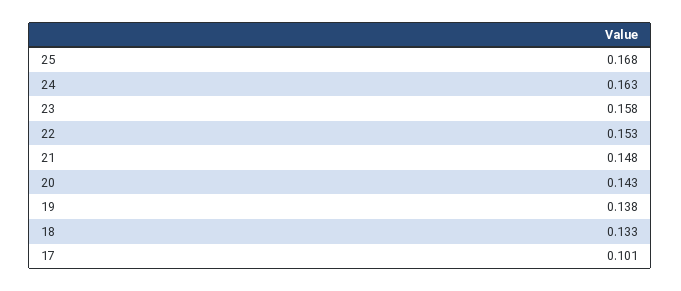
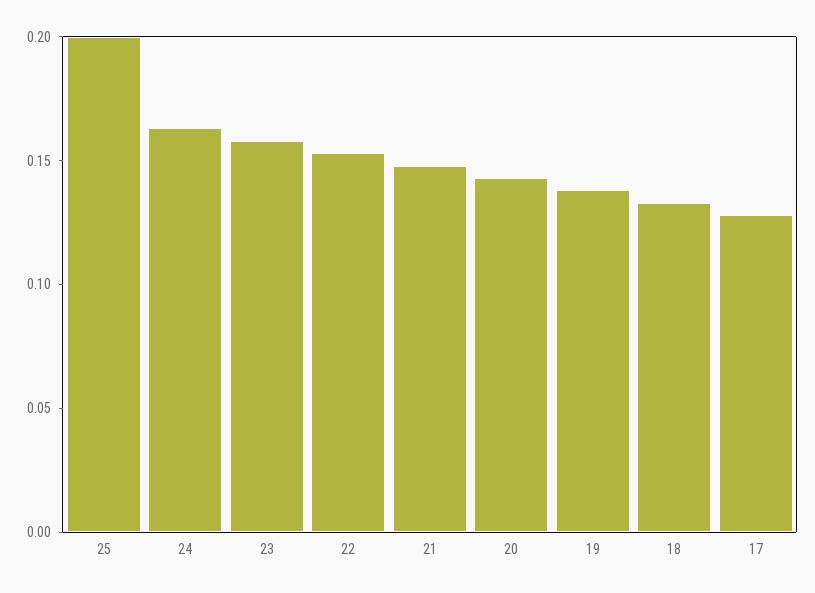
  {
-   "25": 0.168,
+   "25": 0.2,
    "24": 0.163,
    "23": 0.158,
    "22": 0.153,
    "21": 0.148,
    "20": 0.143,
    "19": 0.138,
    "18": 0.133,
-   "17": 0.101
+   "17": 0.13
  }

